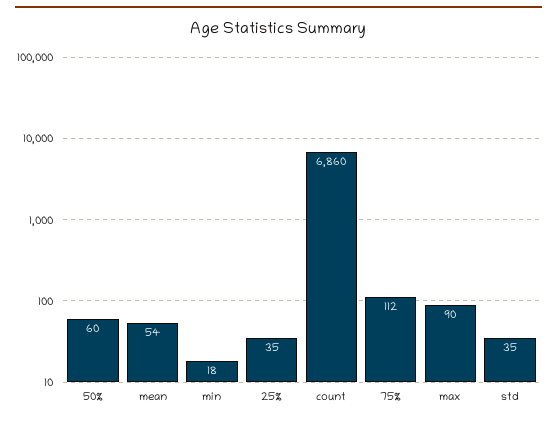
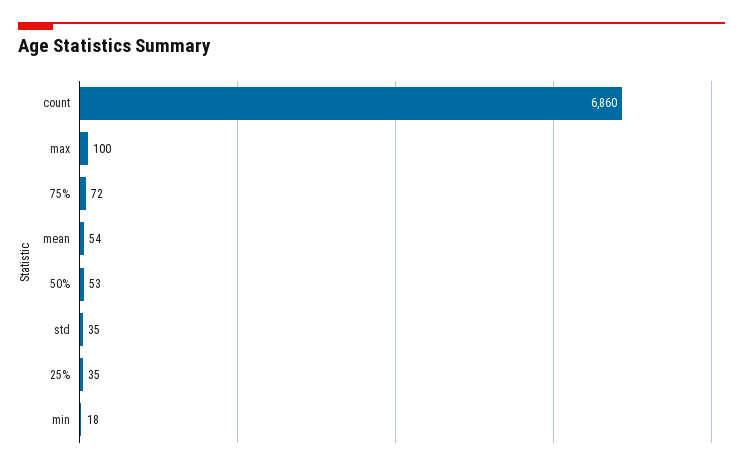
  {
-   "50%": 60,
+   "50%": 53,
    "mean": 54,
    "min": 18,
    "25%": 35,
    "count": 6860,
-   "75%": 112,
+   "75%": 72,
-   "max": 90,
+   "max": 100,
    "std": 35
  }

